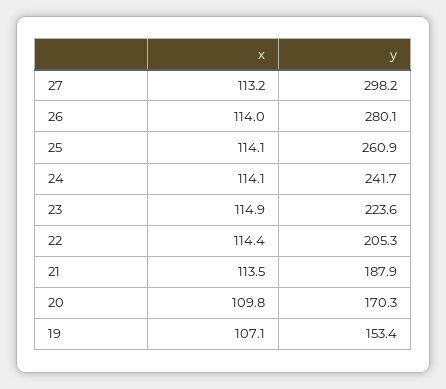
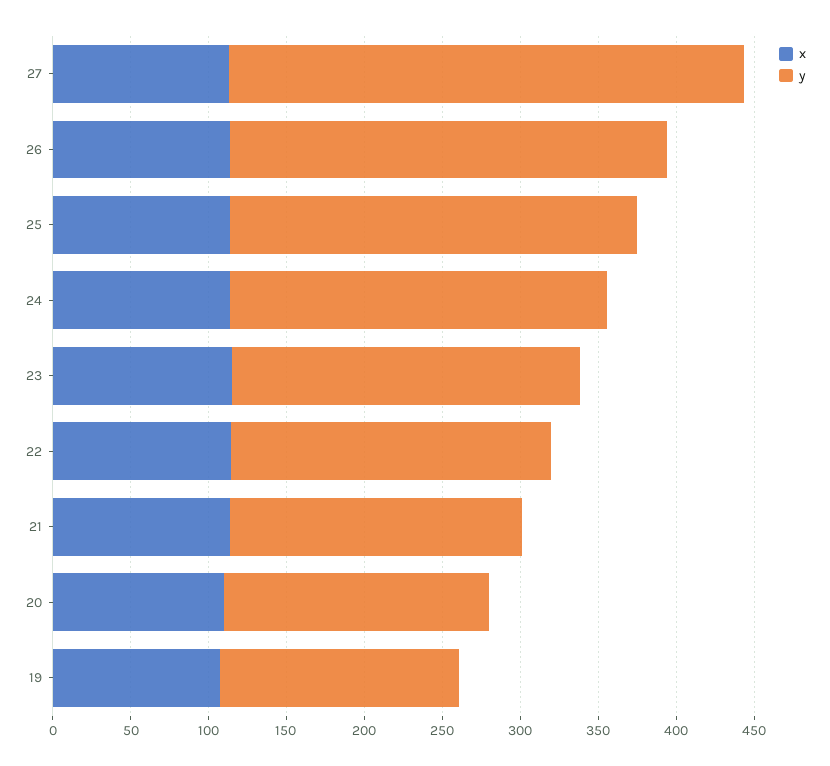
  {
    "x": {
      "27": 113.2,
      "26": 114,
      "25": 114.1,
      "24": 114.1,
      "23": 114.9,
      "22": 114.4,
      "21": 113.5,
      "20": 109.8,
      "19": 107.1
    },
    "y": {
-     "27": 298.2,
+     "27": 330,
      "26": 280.1,
      "25": 260.9,
      "24": 241.7,
      "23": 223.6,
      "22": 205.3,
      "21": 187.9,
      "20": 170.3,
      "19": 153.4
    }
  }

